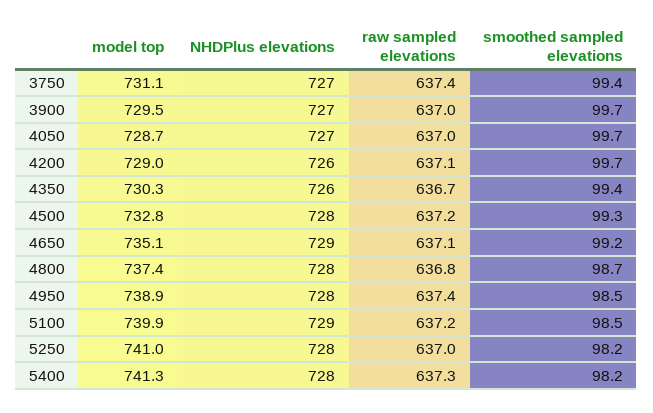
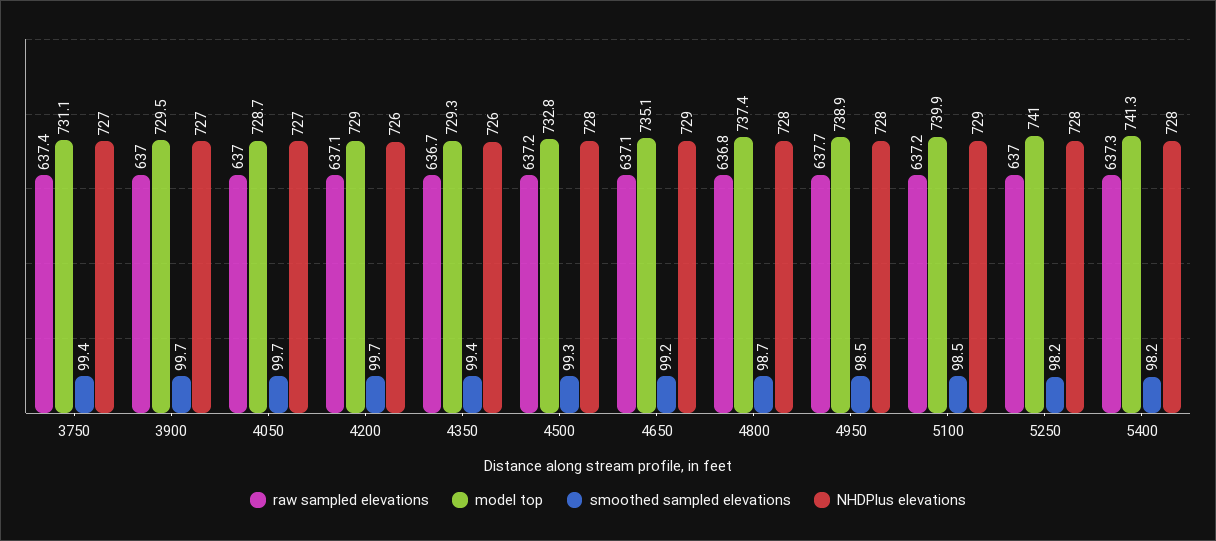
  {
    "model top": {
      "3750": 731.1,
      "3900": 729.5,
      "4050": 728.7,
      "4200": 729,
-     "4350": 730.3,
+     "4350": 729.3,
      "4500": 732.8,
      "4650": 735.1,
      "4800": 737.4,
      "4950": 738.9,
      "5100": 739.9,
      "5250": 741,
      "5400": 741.3
    },
    "NHDPlus elevations": {
      "3750": 727,
      "3900": 727,
      "4050": 727,
      "4200": 726,
      "4350": 726,
      "4500": 728,
      "4650": 729,
      "4800": 728,
      "4950": 728,
      "5100": 729,
      "5250": 728,
      "5400": 728
    },
    "raw sampled elevations": {
      "3750": 637.4,
      "3900": 637,
      "4050": 637,
      "4200": 637.1,
      "4350": 636.7,
      "4500": 637.2,
      "4650": 637.1,
      "4800": 636.8,
-     "4950": 637.4,
+     "4950": 637.7,
      "5100": 637.2,
      "5250": 637,
      "5400": 637.3
    },
    "smoothed sampled elevations": {
      "3750": 99.4,
      "3900": 99.7,
      "4050": 99.7,
      "4200": 99.7,
      "4350": 99.4,
      "4500": 99.3,
      "4650": 99.2,
      "4800": 98.7,
      "4950": 98.5,
      "5100": 98.5,
      "5250": 98.2,
      "5400": 98.2
    }
  }

